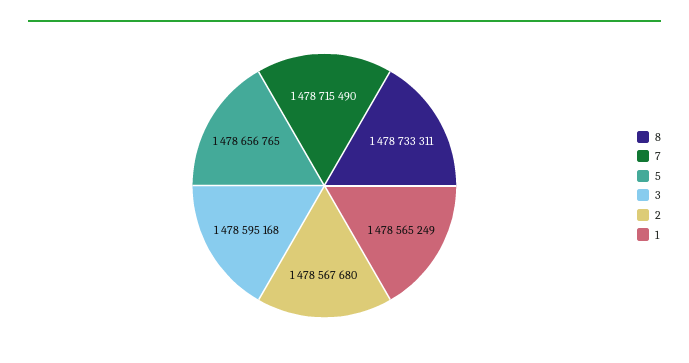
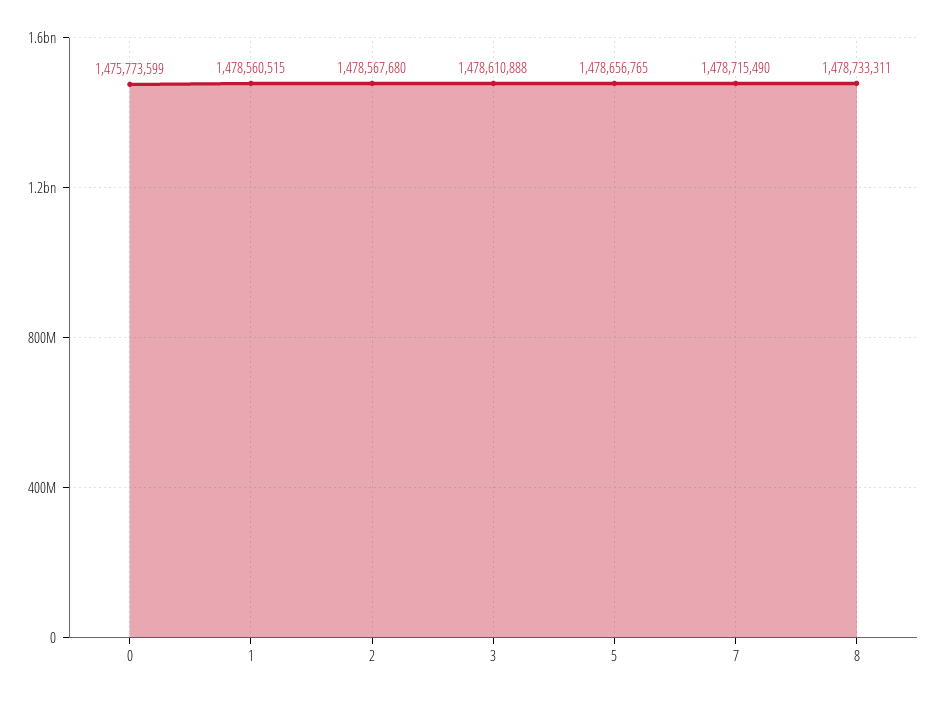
  {
    "8": 1478733311,
    "7": 1478715490,
    "5": 1478656765,
-   "3": 1478595168,
+   "3": 1478610888,
    "2": 1478567680,
-   "1": 1478565249
+   "1": 1478560515,
+   "0": 1475773599
  }

